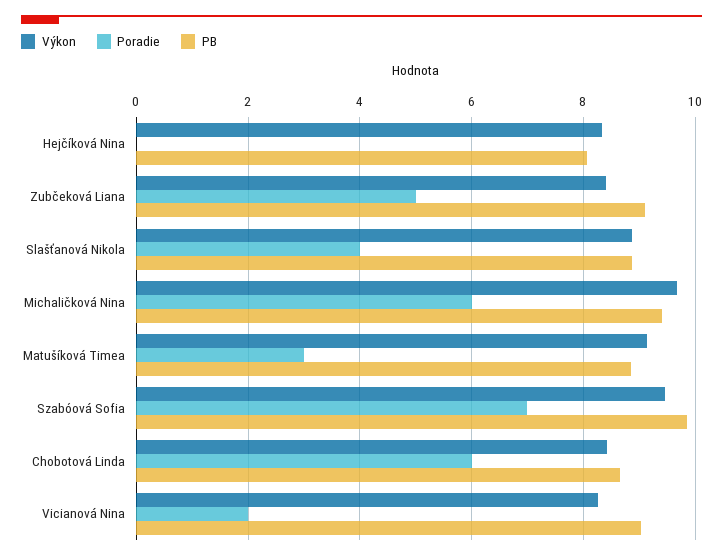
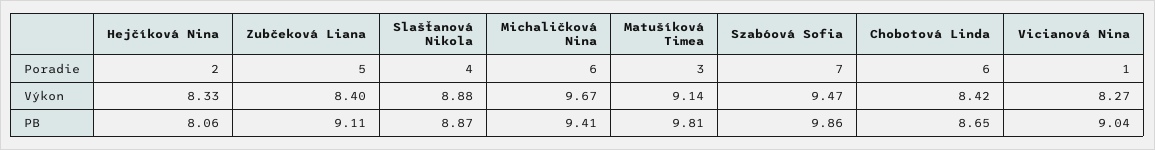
  {
    "Výkon": {
      "Hejčíková Nina": 8.33,
      "Zubčeková Liana": 8.4,
      "Slašťanová Nikola": 8.88,
      "Michaličková Nina": 9.67,
      "Matušíková Timea": 9.14,
      "Szabóová Sofia": 9.47,
      "Chobotová Linda": 8.42,
      "Vicianová Nina": 8.27
    },
    "Poradie": {
-     "Hejčíková Nina": 0,
+     "Hejčíková Nina": 2,
      "Zubčeková Liana": 5,
      "Slašťanová Nikola": 4,
      "Michaličková Nina": 6,
      "Matušíková Timea": 3,
      "Szabóová Sofia": 7,
      "Chobotová Linda": 6,
-     "Vicianová Nina": 2
+     "Vicianová Nina": 1
    },
    "PB": {
      "Hejčíková Nina": 8.06,
      "Zubčeková Liana": 9.11,
      "Slašťanová Nikola": 8.87,
      "Michaličková Nina": 9.41,
-     "Matušíková Timea": 8.8,
+     "Matušíková Timea": 9.81,
      "Szabóová Sofia": 9.86,
      "Chobotová Linda": 8.65,
      "Vicianová Nina": 9.04
    }
  }

